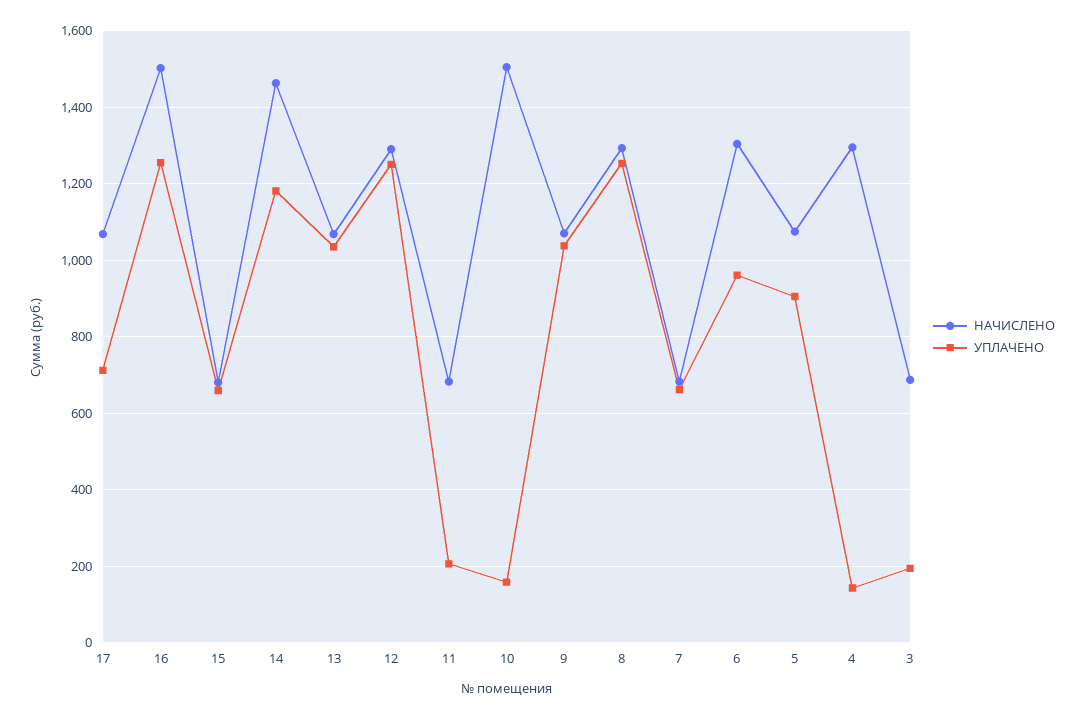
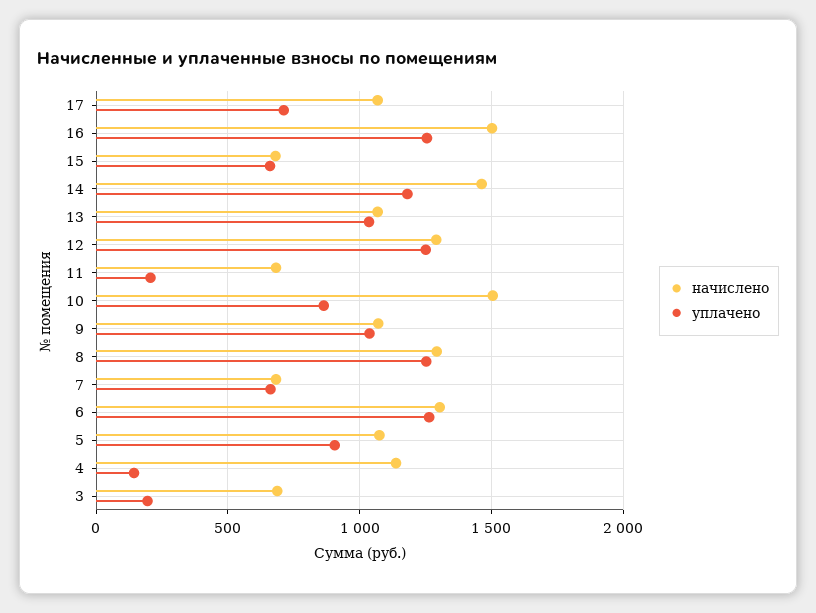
  {
    "НАЧИСЛЕНО": {
      "17": 1060,
      "16": 1500,
      "15": 680,
      "14": 1460,
      "13": 1060,
      "12": 1300,
      "11": 680,
      "10": 1500,
      "9": 1080,
      "8": 1300,
      "7": 680,
      "6": 1300,
      "5": 1080,
-     "4": 1300,
+     "4": 1150,
      "3": 680
    },
    "УПЛАЧЕНО": {
      "17": 720,
      "16": 1260,
      "15": 660,
      "14": 1180,
      "13": 1040,
      "12": 1260,
      "11": 200,
-     "10": 160,
+     "10": 850,
      "9": 1040,
      "8": 1260,
      "7": 660,
-     "6": 960,
+     "6": 1250,
      "5": 900,
      "4": 140,
      "3": 200
    }
  }

